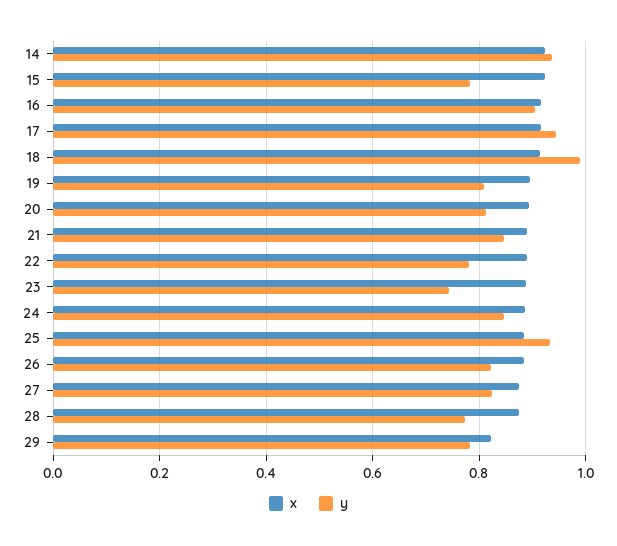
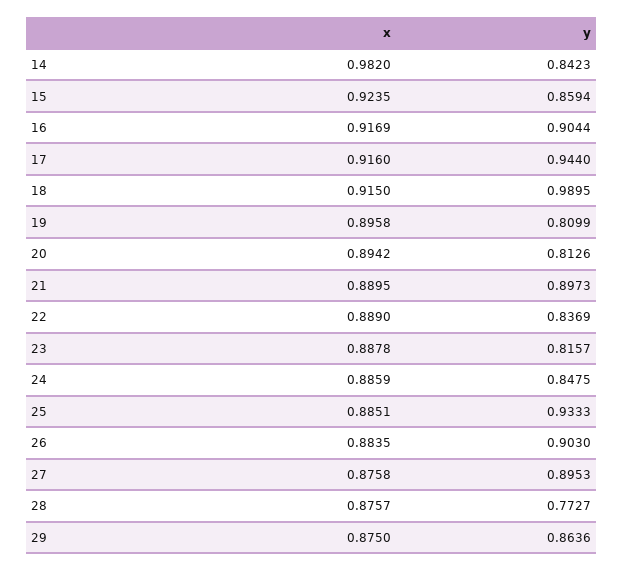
  {
    "x": {
-     "14": 0.92,
+     "14": 0.982,
      "15": 0.9235,
      "16": 0.9169,
      "17": 0.916,
      "18": 0.915,
      "19": 0.8958,
      "20": 0.8942,
      "21": 0.8895,
      "22": 0.889,
      "23": 0.8878,
      "24": 0.8859,
      "25": 0.8851,
      "26": 0.8835,
      "27": 0.8758,
      "28": 0.8757,
-     "29": 0.82
+     "29": 0.875
    },
    "y": {
-     "14": 0.94,
+     "14": 0.8423,
-     "15": 0.78,
+     "15": 0.8594,
      "16": 0.9044,
      "17": 0.944,
      "18": 0.9895,
      "19": 0.8099,
      "20": 0.8126,
-     "21": 0.84,
+     "21": 0.8973,
-     "22": 0.78,
+     "22": 0.8369,
-     "23": 0.74,
+     "23": 0.8157,
      "24": 0.8475,
      "25": 0.9333,
-     "26": 0.82,
+     "26": 0.903,
-     "27": 0.82,
+     "27": 0.8953,
      "28": 0.7727,
-     "29": 0.78
+     "29": 0.8636
    }
  }

